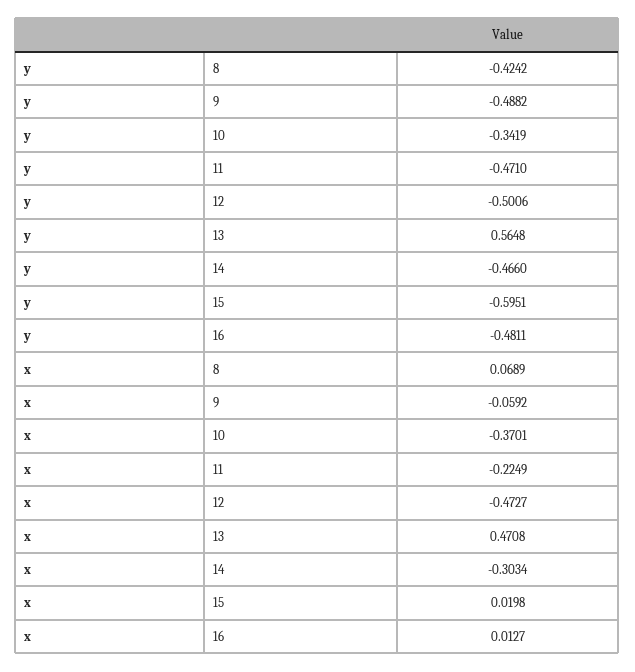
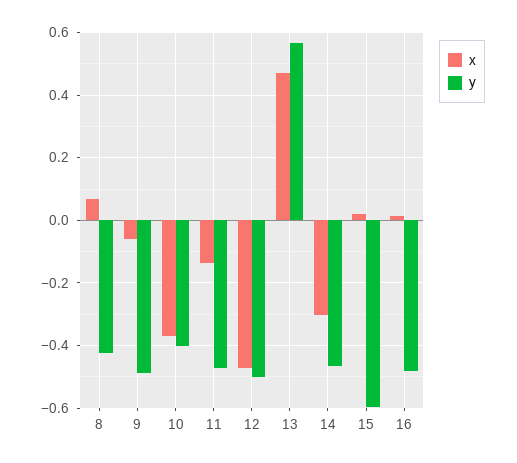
  {
    "y": {
      "8": -0.4242,
      "9": -0.4882,
-     "10": -0.3419,
+     "10": -0.4,
      "11": -0.471,
      "12": -0.5006,
      "13": 0.5648,
      "14": -0.466,
      "15": -0.5951,
      "16": -0.4811
    },
    "x": {
      "8": 0.0689,
      "9": -0.0592,
      "10": -0.3701,
-     "11": -0.2249,
+     "11": -0.14,
      "12": -0.4727,
      "13": 0.4708,
      "14": -0.3034,
      "15": 0.0198,
      "16": 0.0127
    }
  }

